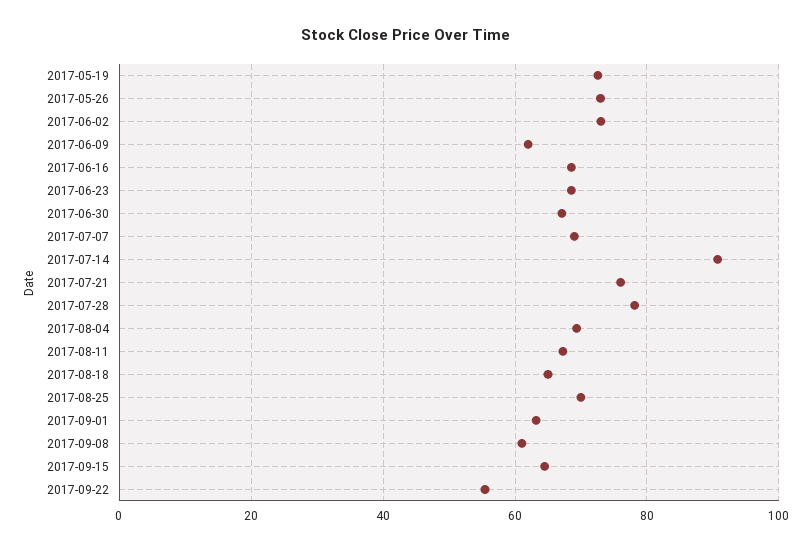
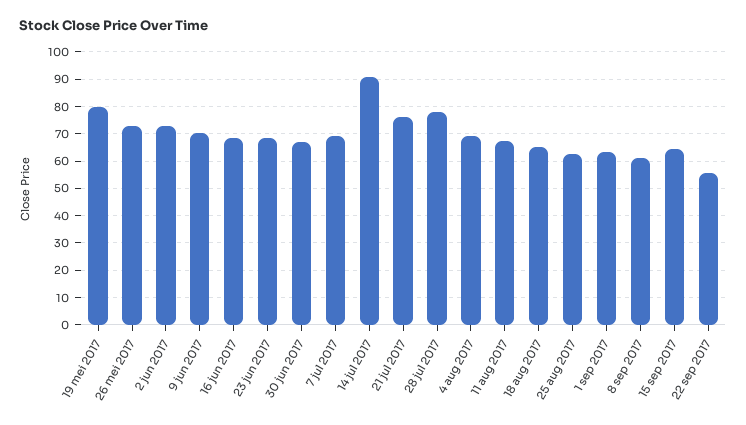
  {
-   "2017-05-19": 72,
+   "2017-05-19": 80,
    "2017-05-26": 72,
    "2017-06-02": 74,
-   "2017-06-09": 62,
+   "2017-06-09": 70,
    "2017-06-16": 68,
    "2017-06-23": 68,
    "2017-06-30": 68,
    "2017-07-07": 70,
    "2017-07-14": 90,
    "2017-07-21": 76,
    "2017-07-28": 78,
    "2017-08-04": 70,
    "2017-08-11": 68,
    "2017-08-18": 66,
-   "2017-08-25": 70,
+   "2017-08-25": 62.5,
    "2017-09-01": 64,
    "2017-09-08": 62,
    "2017-09-15": 64,
    "2017-09-22": 56
  }

